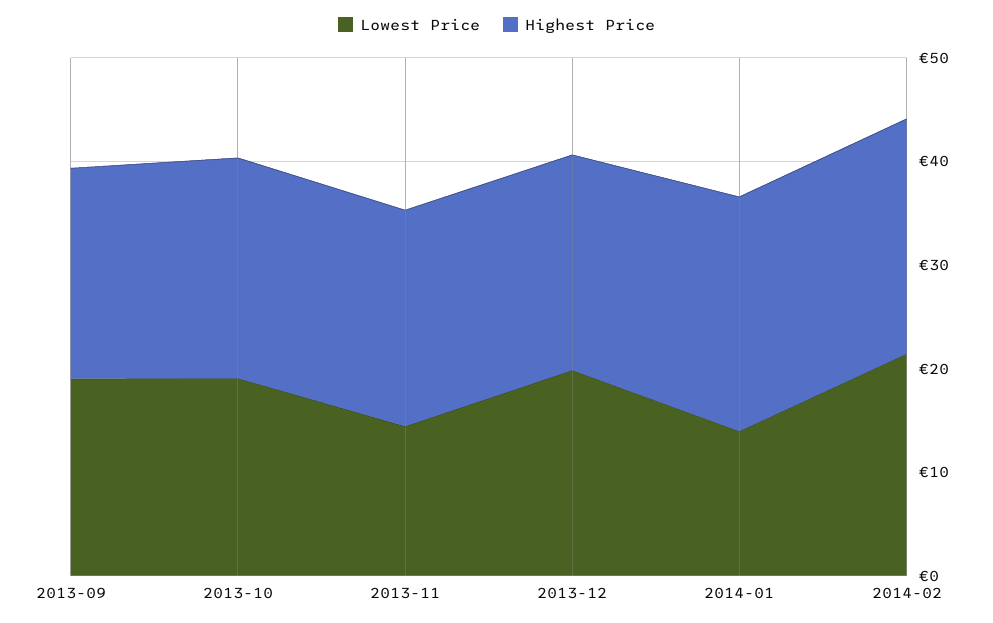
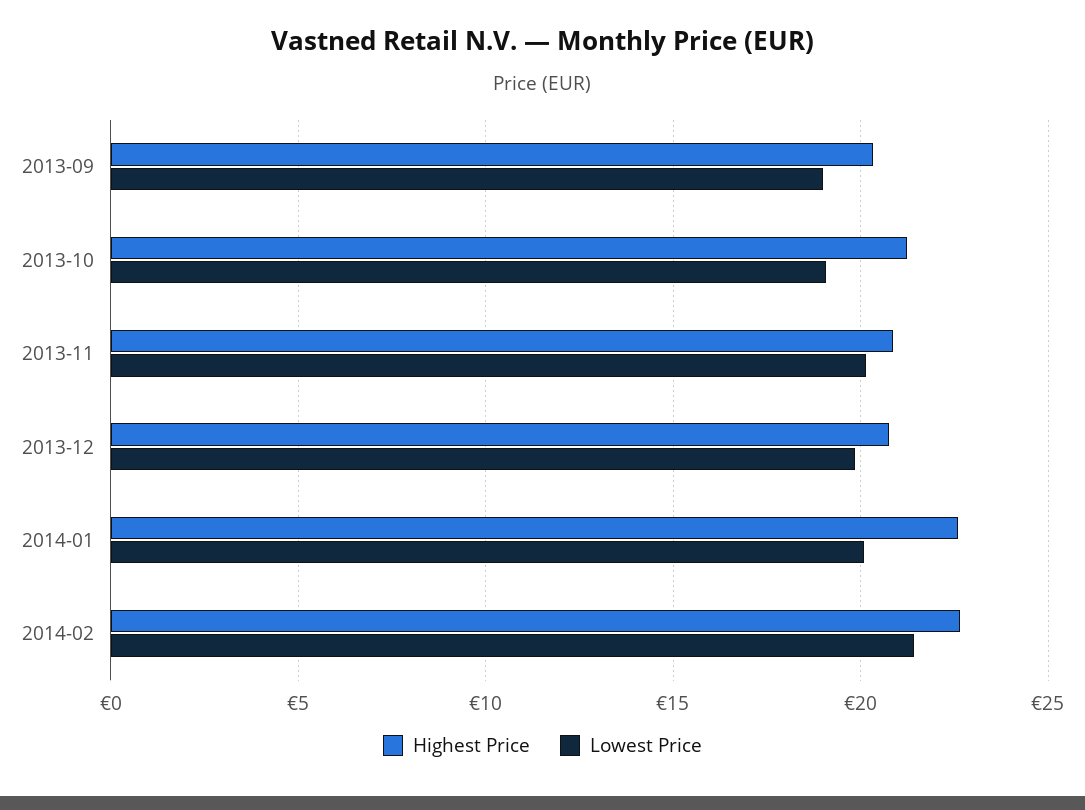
  {
    "Lowest Price": {
      "2013-09": 19,
      "2013-10": 19,
-     "2013-11": 14,
+     "2013-11": 20,
      "2013-12": 20,
-     "2014-01": 14,
+     "2014-01": 20,
      "2014-02": 21.5
    },
    "Highest Price": {
      "2013-09": 20.5,
      "2013-10": 21,
      "2013-11": 21,
      "2013-12": 21,
      "2014-01": 22.5,
      "2014-02": 22.5
    }
  }

